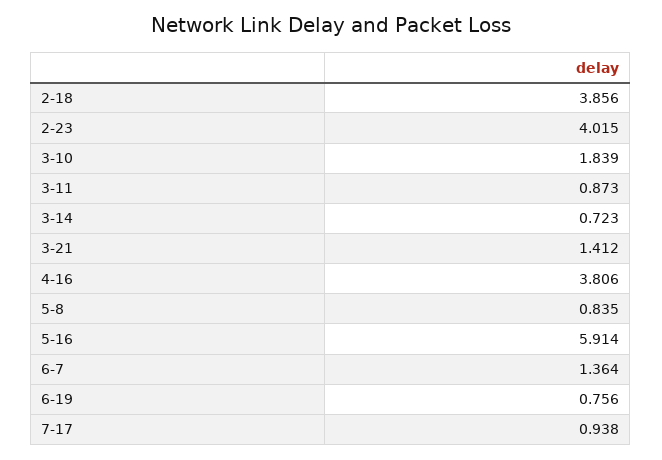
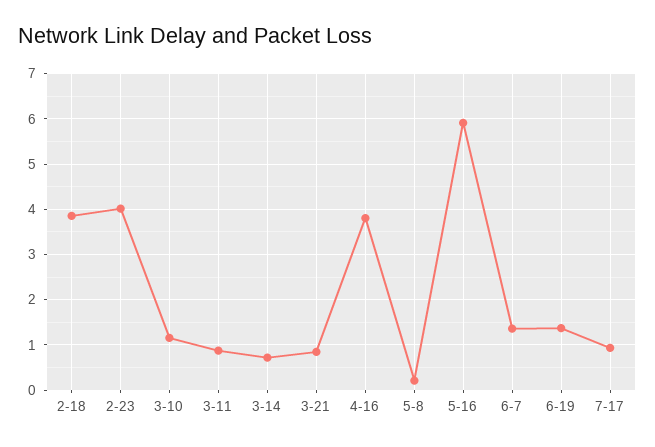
  {
    "2-18": 3.856,
    "2-23": 4.015,
-   "3-10": 1.839,
+   "3-10": 1.2,
    "3-11": 0.873,
    "3-14": 0.723,
-   "3-21": 1.412,
+   "3-21": 0.8,
    "4-16": 3.806,
-   "5-8": 0.835,
+   "5-8": 0.2,
    "5-16": 5.914,
    "6-7": 1.364,
-   "6-19": 0.756,
+   "6-19": 1.4,
    "7-17": 0.938
  }

